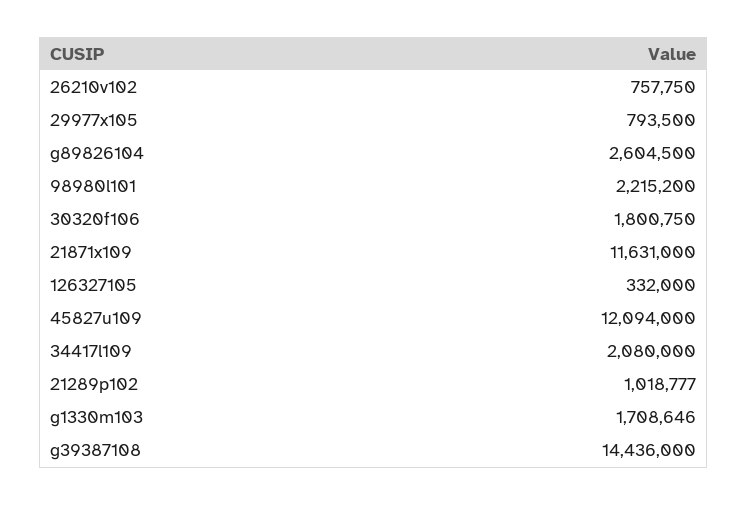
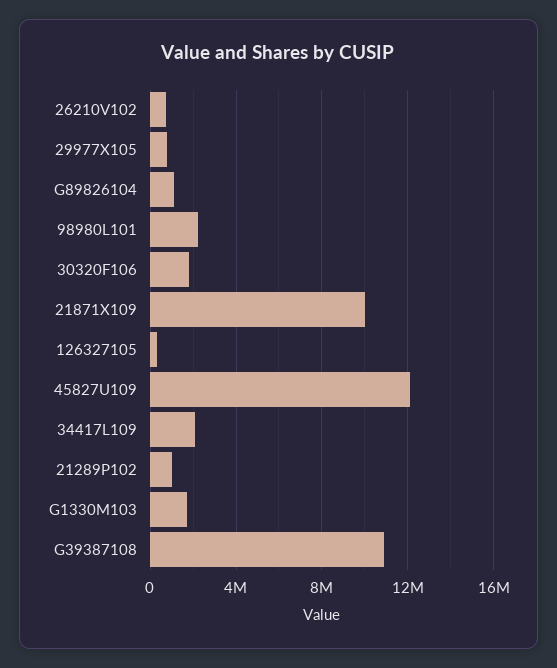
  {
    "26210v102": 757750,
    "29977x105": 793500,
-   "g89826104": 2604500,
+   "g89826104": 1000000,
    "98980l101": 2215200,
    "30320f106": 1800750,
-   "21871x109": 11631000,
+   "21871x109": 10000000,
    "126327105": 332000,
    "45827u109": 12094000,
    "34417l109": 2080000,
    "21289p102": 1018777,
    "g1330m103": 1708646,
-   "g39387108": 14436000
+   "g39387108": 11000000
  }

